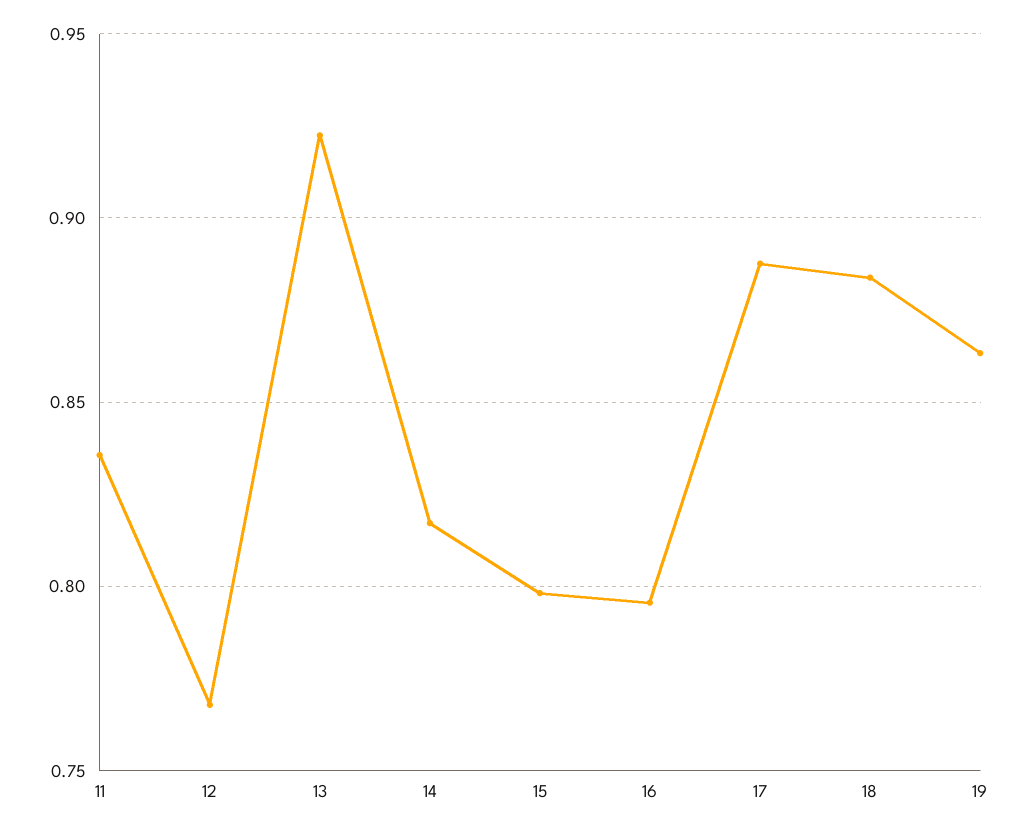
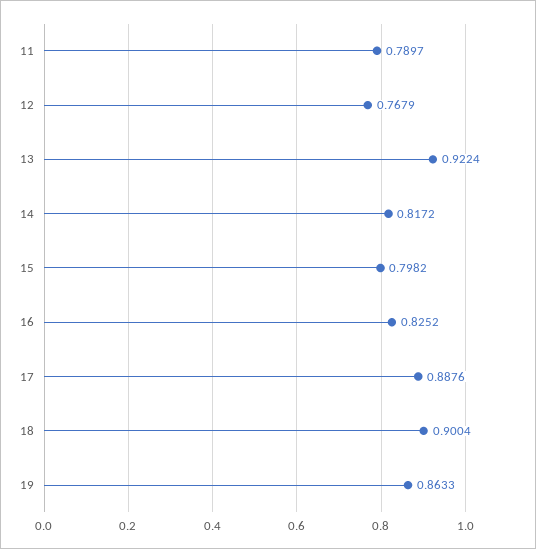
  {
-   "11": 0.835,
+   "11": 0.7897,
    "12": 0.7679,
    "13": 0.9224,
    "14": 0.8172,
    "15": 0.7982,
-   "16": 0.795,
+   "16": 0.8252,
    "17": 0.8876,
-   "18": 0.885,
+   "18": 0.9004,
    "19": 0.8633
  }

